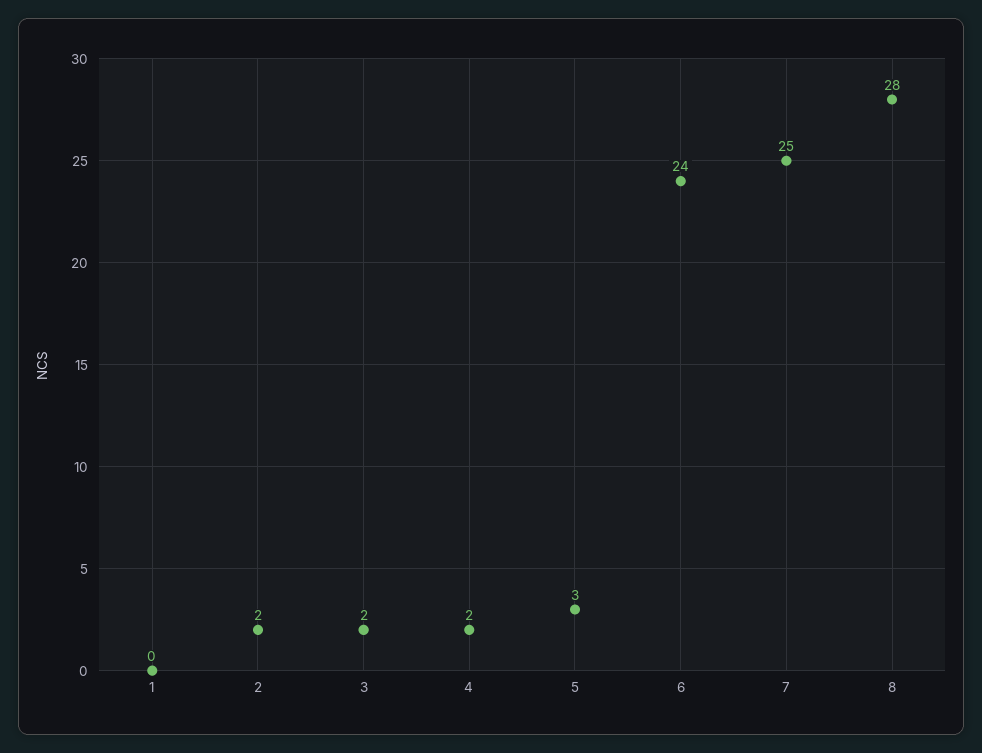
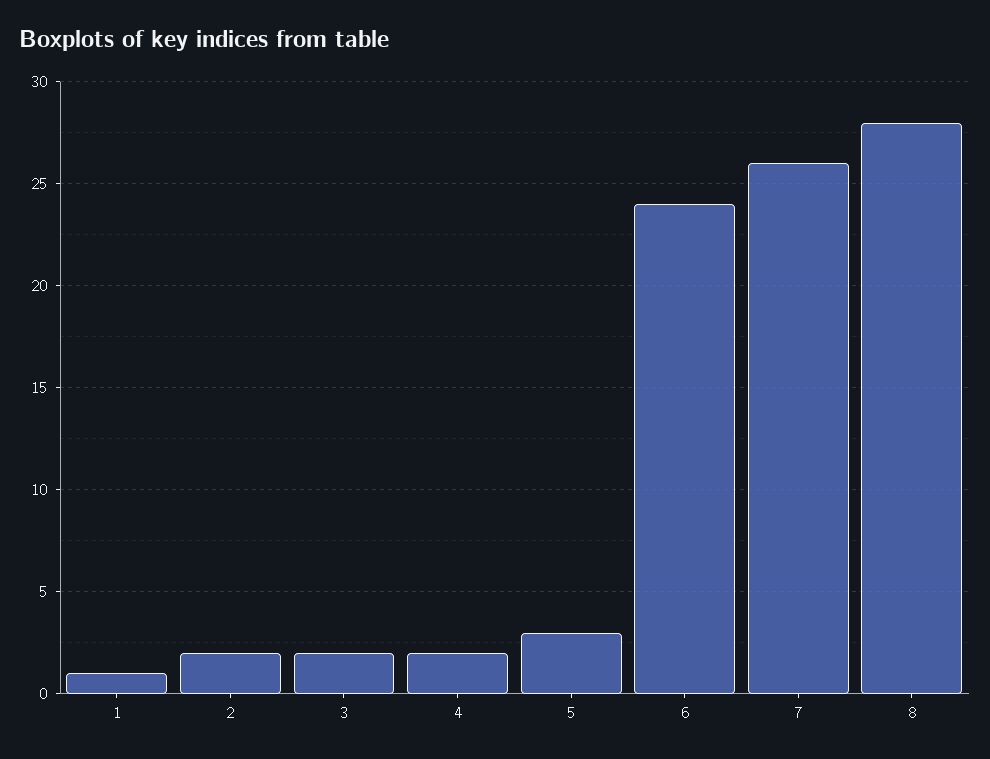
  {
-   "1": 0,
+   "1": 1,
    "2": 2,
    "3": 2,
    "4": 2,
    "5": 3,
    "6": 24,
-   "7": 25,
+   "7": 26,
    "8": 28
  }

